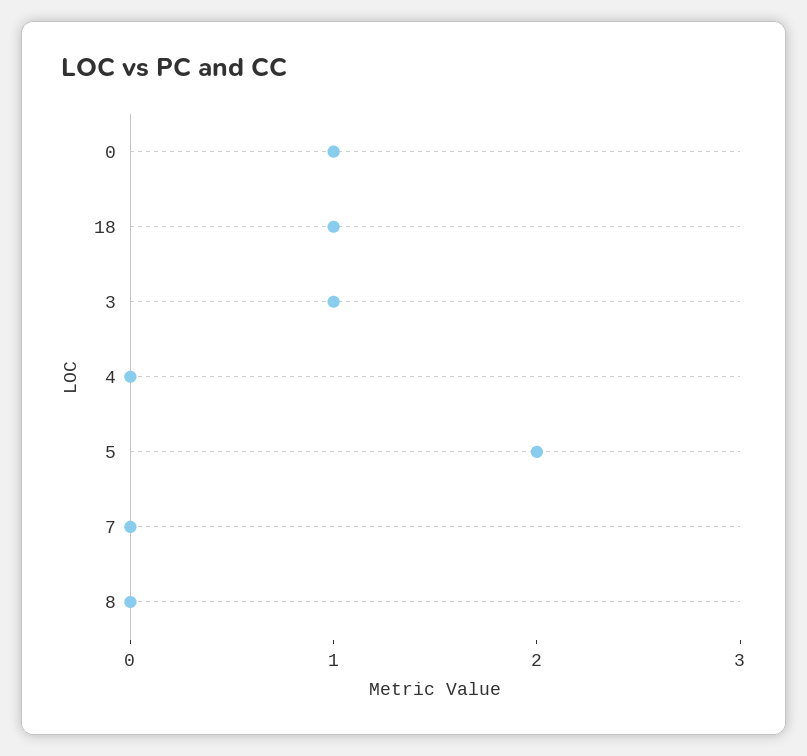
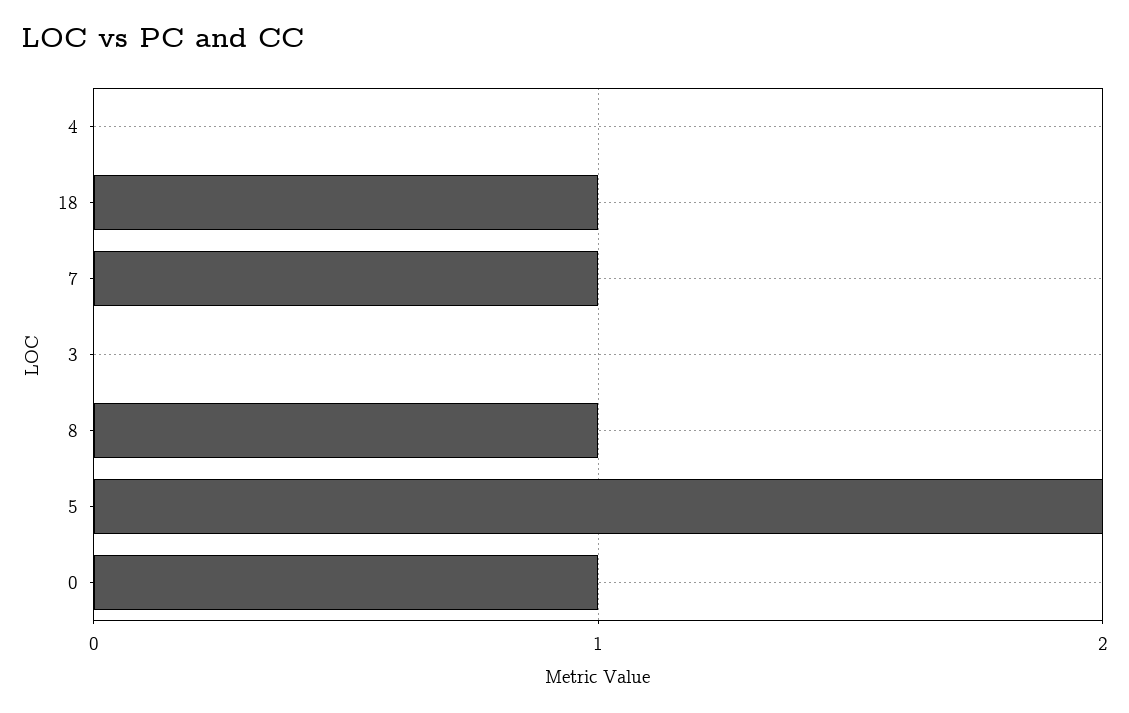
  {
    "0": 1,
    "18": 1,
-   "3": 1,
+   "3": 0,
    "4": 0,
    "5": 2,
-   "7": 0,
+   "7": 1,
-   "8": 0
+   "8": 1
  }

